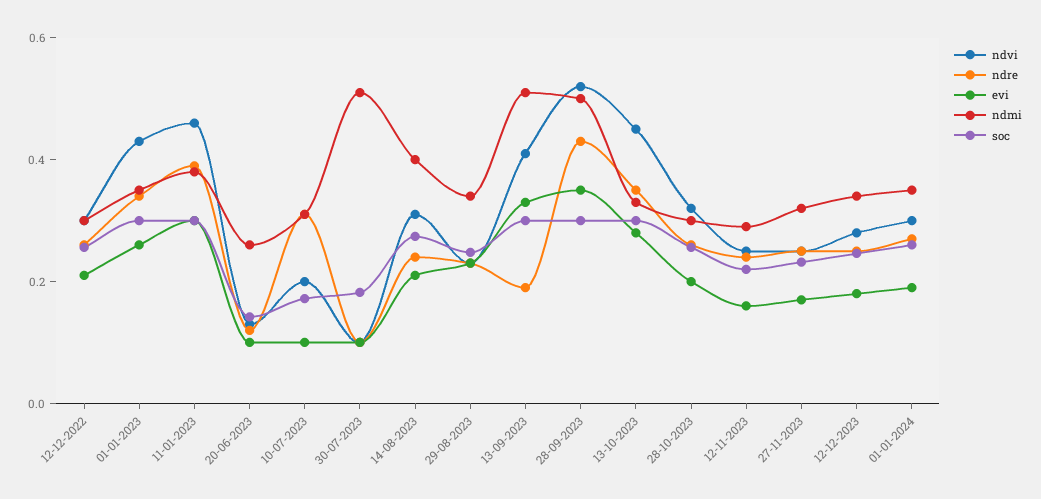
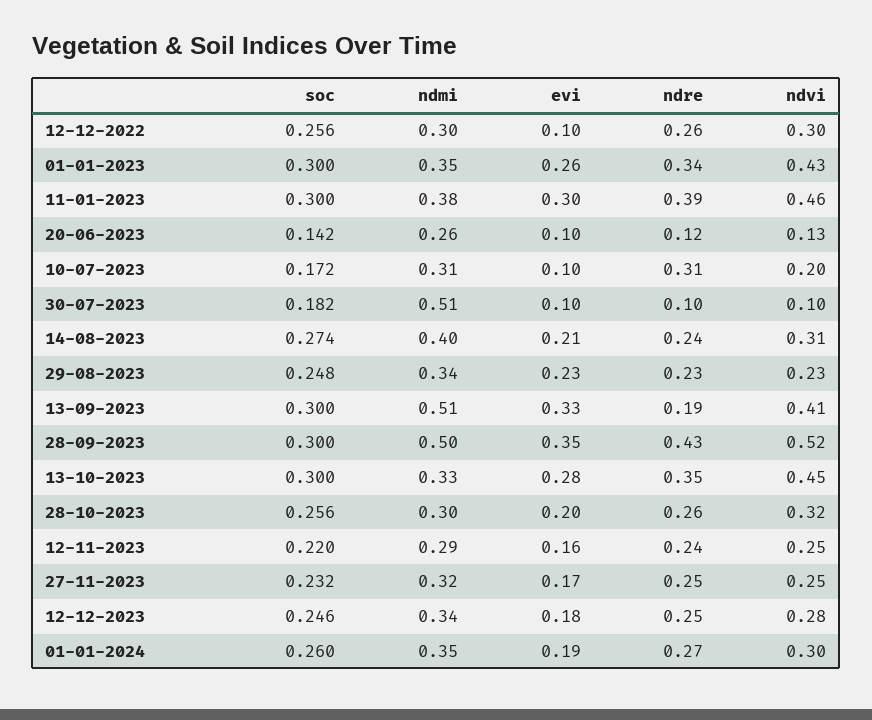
  {
    "ndvi": {
      "12-12-2022": 0.3,
      "01-01-2023": 0.43,
      "11-01-2023": 0.46,
      "20-06-2023": 0.13,
      "10-07-2023": 0.2,
      "30-07-2023": 0.1,
      "14-08-2023": 0.31,
      "29-08-2023": 0.23,
      "13-09-2023": 0.41,
      "28-09-2023": 0.52,
      "13-10-2023": 0.45,
      "28-10-2023": 0.32,
      "12-11-2023": 0.25,
      "27-11-2023": 0.25,
      "12-12-2023": 0.28,
      "01-01-2024": 0.3
    },
    "ndre": {
      "12-12-2022": 0.26,
      "01-01-2023": 0.34,
      "11-01-2023": 0.39,
      "20-06-2023": 0.12,
      "10-07-2023": 0.31,
      "30-07-2023": 0.1,
      "14-08-2023": 0.24,
      "29-08-2023": 0.23,
      "13-09-2023": 0.19,
      "28-09-2023": 0.43,
      "13-10-2023": 0.35,
      "28-10-2023": 0.26,
      "12-11-2023": 0.24,
      "27-11-2023": 0.25,
      "12-12-2023": 0.25,
      "01-01-2024": 0.27
    },
    "evi": {
-     "12-12-2022": 0.2,
+     "12-12-2022": 0.1,
      "01-01-2023": 0.26,
      "11-01-2023": 0.3,
      "20-06-2023": 0.1,
      "10-07-2023": 0.1,
      "30-07-2023": 0.1,
      "14-08-2023": 0.21,
      "29-08-2023": 0.23,
      "13-09-2023": 0.33,
      "28-09-2023": 0.35,
      "13-10-2023": 0.28,
      "28-10-2023": 0.2,
      "12-11-2023": 0.16,
      "27-11-2023": 0.17,
      "12-12-2023": 0.18,
      "01-01-2024": 0.19
    },
    "ndmi": {
      "12-12-2022": 0.3,
      "01-01-2023": 0.35,
      "11-01-2023": 0.38,
      "20-06-2023": 0.26,
      "10-07-2023": 0.31,
      "30-07-2023": 0.51,
      "14-08-2023": 0.4,
      "29-08-2023": 0.34,
      "13-09-2023": 0.51,
      "28-09-2023": 0.5,
      "13-10-2023": 0.33,
      "28-10-2023": 0.3,
      "12-11-2023": 0.29,
      "27-11-2023": 0.32,
      "12-12-2023": 0.34,
      "01-01-2024": 0.35
    },
    "soc": {
      "12-12-2022": 0.256,
      "01-01-2023": 0.3,
      "11-01-2023": 0.3,
      "20-06-2023": 0.142,
      "10-07-2023": 0.172,
      "30-07-2023": 0.182,
      "14-08-2023": 0.274,
      "29-08-2023": 0.248,
      "13-09-2023": 0.3,
      "28-09-2023": 0.3,
      "13-10-2023": 0.3,
      "28-10-2023": 0.256,
      "12-11-2023": 0.22,
      "27-11-2023": 0.232,
      "12-12-2023": 0.246,
      "01-01-2024": 0.26
    }
  }

